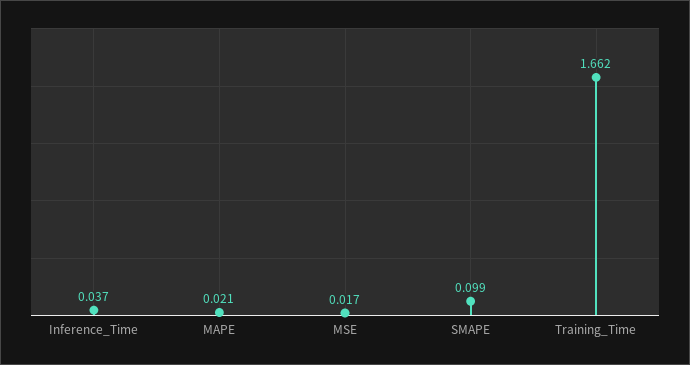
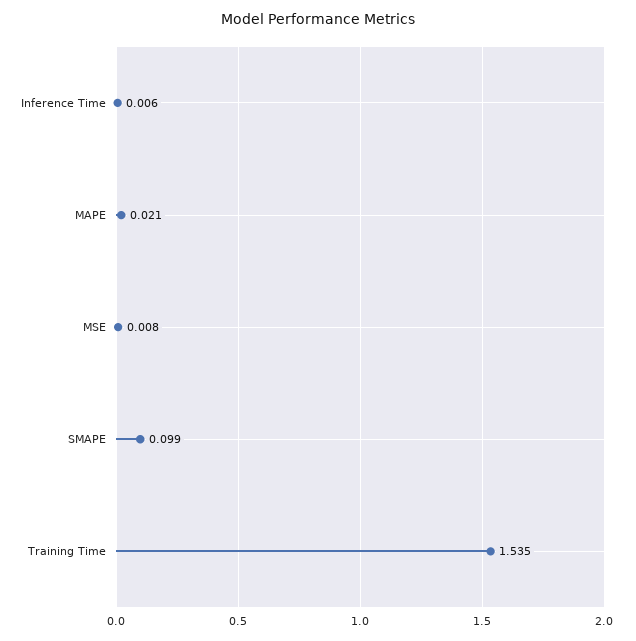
  {
-   "Inference_Time": 0.037,
+   "Inference_Time": 0.006,
    "MAPE": 0.021,
-   "MSE": 0.017,
+   "MSE": 0.008,
    "SMAPE": 0.099,
-   "Training_Time": 1.662
+   "Training_Time": 1.535
  }

